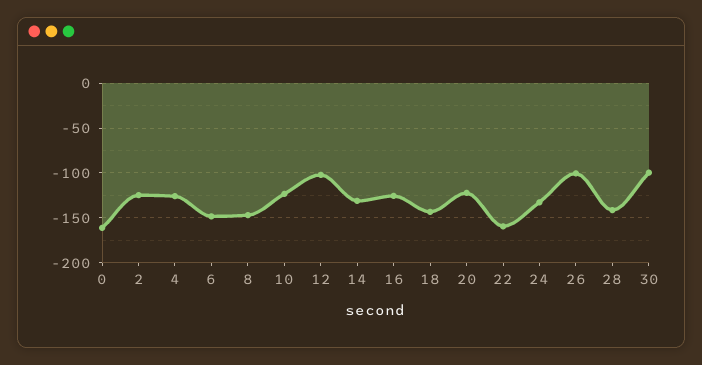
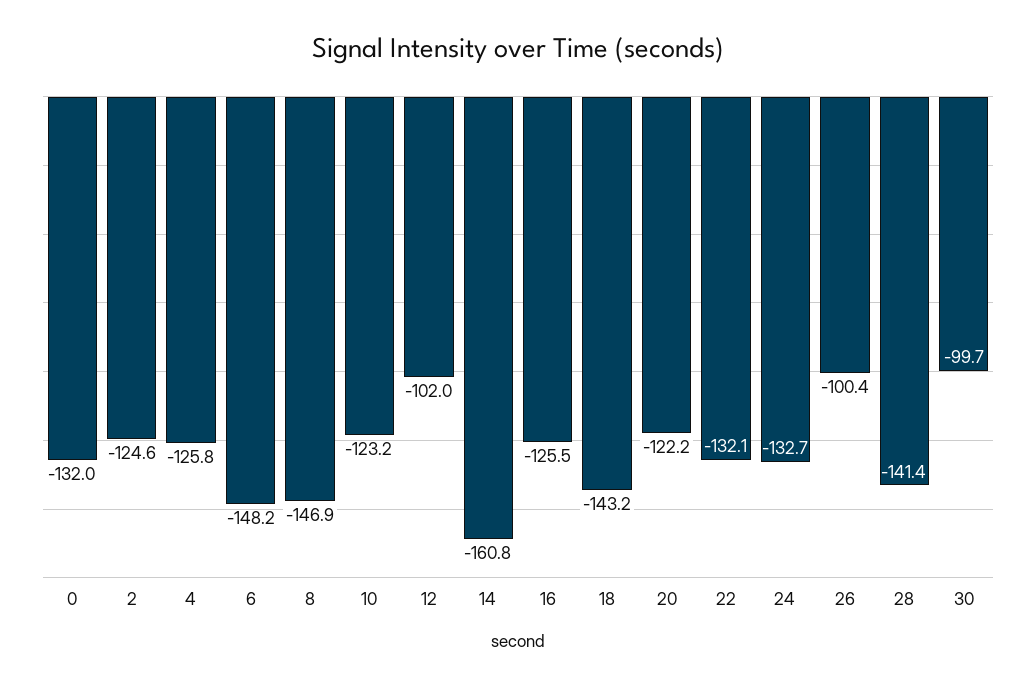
  {
-   "0": -160,
+   "0": -132,
    "2": -124.6,
    "4": -125.8,
    "6": -148.2,
    "8": -146.9,
    "10": -123.2,
    "12": -102,
-   "14": -130,
+   "14": -160.8,
    "16": -125.5,
    "18": -143.2,
    "20": -122.2,
-   "22": -160,
+   "22": -132.1,
    "24": -132.7,
    "26": -100.4,
    "28": -141.4,
    "30": -99.7
  }

